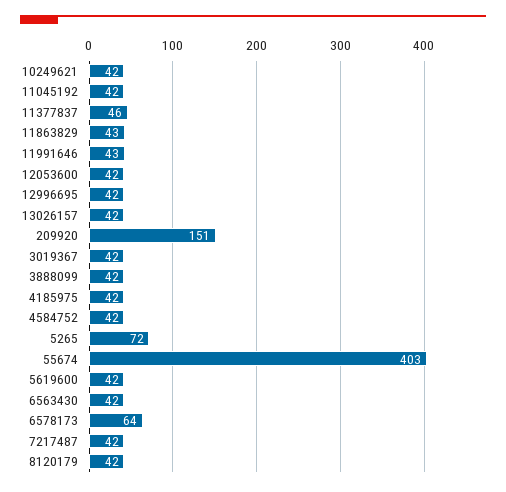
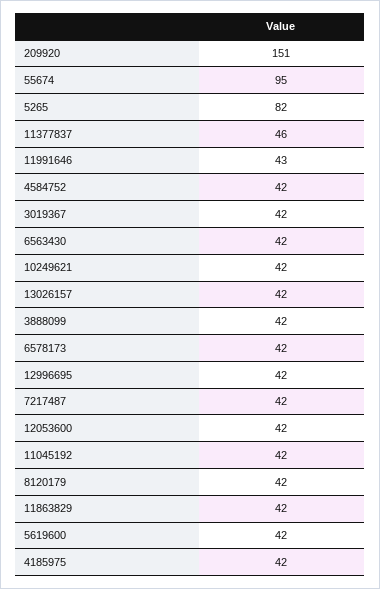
  {
    "10249621": 42,
    "11045192": 42,
    "11377837": 46,
-   "11863829": 43,
+   "11863829": 42,
    "11991646": 43,
    "12053600": 42,
    "12996695": 42,
    "13026157": 42,
    "209920": 151,
    "3019367": 42,
    "3888099": 42,
    "4185975": 42,
    "4584752": 42,
-   "5265": 72,
+   "5265": 82,
-   "55674": 403,
+   "55674": 95,
    "5619600": 42,
    "6563430": 42,
-   "6578173": 64,
+   "6578173": 42,
    "7217487": 42,
    "8120179": 42
  }

